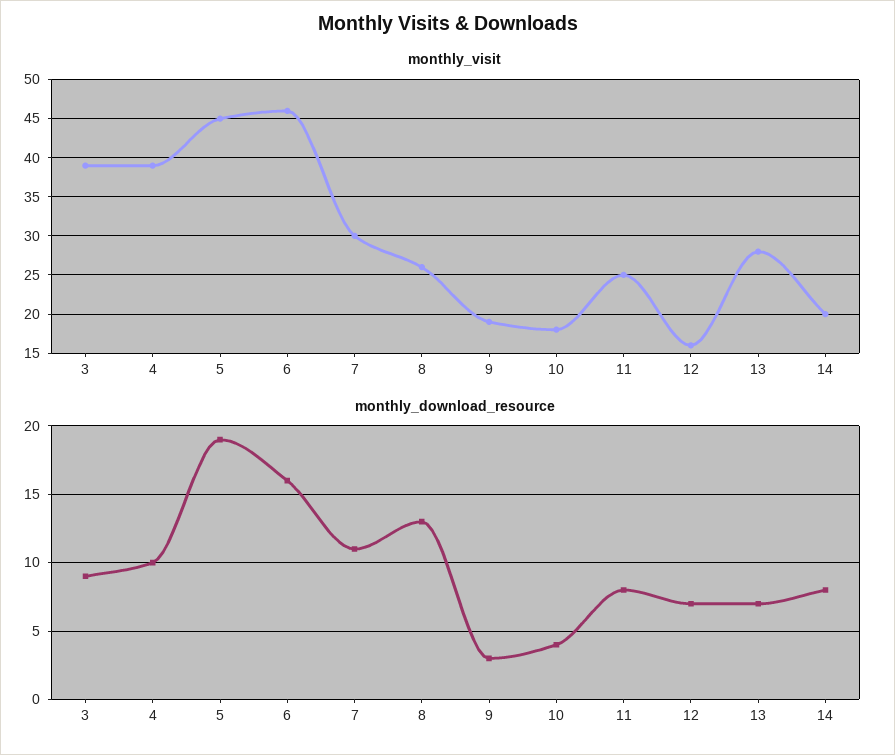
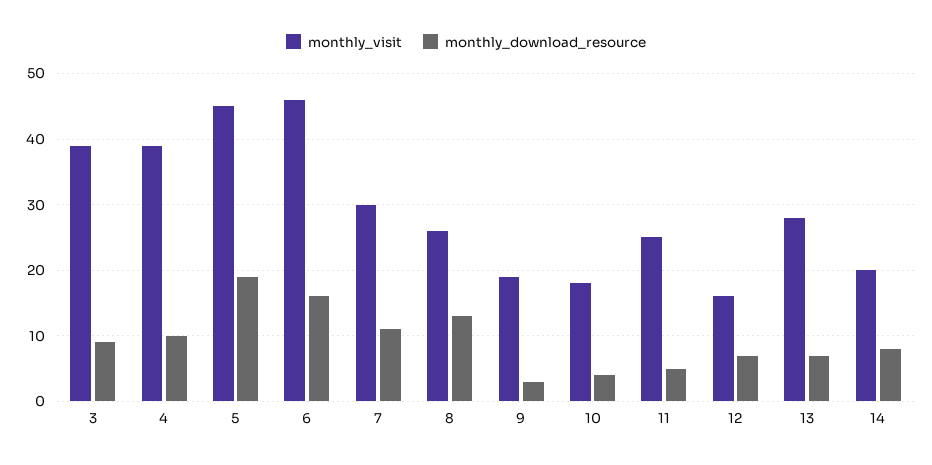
  {
    "monthly_visit": {
      "3": 39,
      "4": 39,
      "5": 45,
      "6": 46,
      "7": 30,
      "8": 26,
      "9": 19,
      "10": 18,
      "11": 25,
      "12": 16,
      "13": 28,
      "14": 20
    },
    "monthly_download_resource": {
      "3": 9,
      "4": 10,
      "5": 19,
      "6": 16,
      "7": 11,
      "8": 13,
      "9": 3,
      "10": 4,
-     "11": 8,
+     "11": 5,
      "12": 7,
      "13": 7,
      "14": 8
    }
  }

